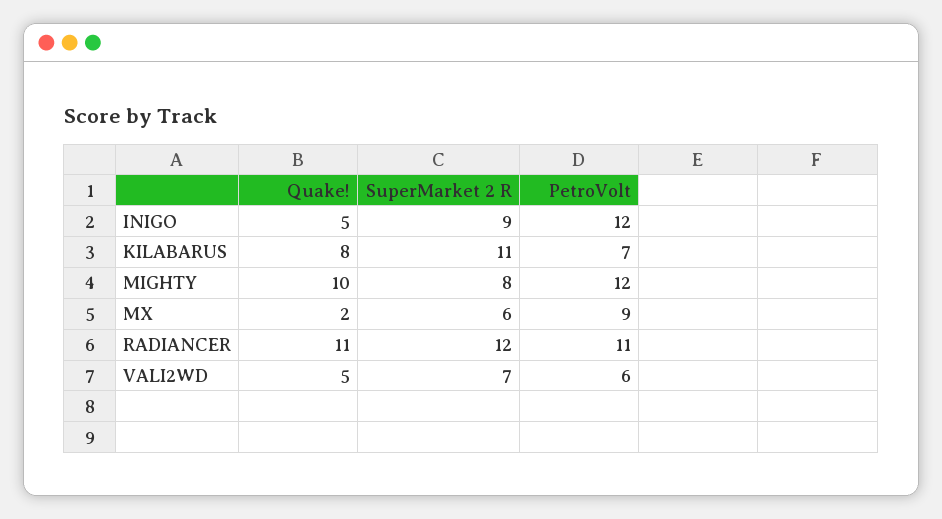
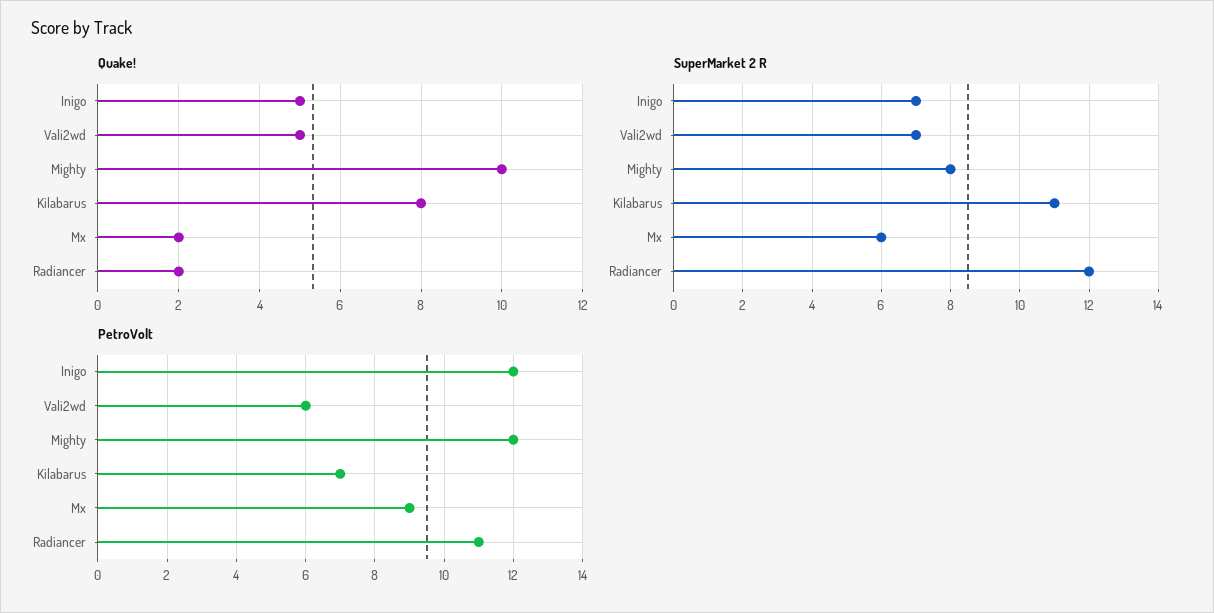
  {
    "Quake!": {
      "INIGO": 5,
      "KILABARUS": 8,
      "MIGHTY": 10,
      "MX": 2,
-     "RADIANCER": 11,
+     "RADIANCER": 2,
      "VALI2WD": 5
    },
    "SuperMarket 2 R": {
-     "INIGO": 9,
+     "INIGO": 7,
      "KILABARUS": 11,
      "MIGHTY": 8,
      "MX": 6,
      "RADIANCER": 12,
      "VALI2WD": 7
    },
    "PetroVolt": {
      "INIGO": 12,
      "KILABARUS": 7,
      "MIGHTY": 12,
      "MX": 9,
      "RADIANCER": 11,
      "VALI2WD": 6
    }
  }

